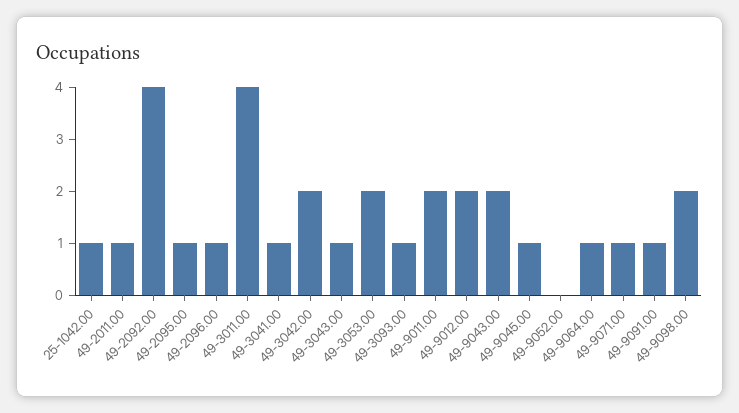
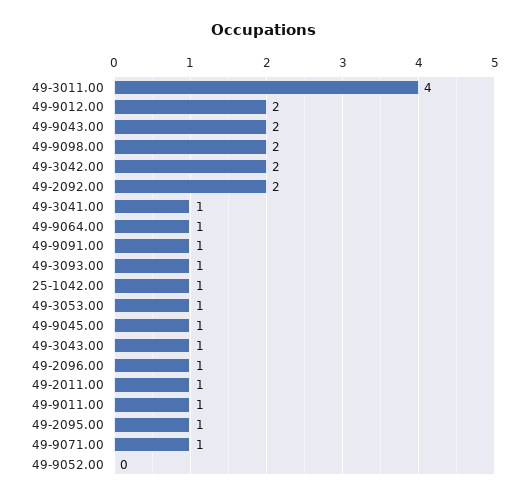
  {
    "25-1042.00": 1,
    "49-2011.00": 1,
-   "49-2092.00": 4,
+   "49-2092.00": 2,
    "49-2095.00": 1,
    "49-2096.00": 1,
    "49-3011.00": 4,
    "49-3041.00": 1,
    "49-3042.00": 2,
    "49-3043.00": 1,
-   "49-3053.00": 2,
+   "49-3053.00": 1,
    "49-3093.00": 1,
-   "49-9011.00": 2,
+   "49-9011.00": 1,
    "49-9012.00": 2,
    "49-9043.00": 2,
    "49-9045.00": 1,
    "49-9052.00": 0,
    "49-9064.00": 1,
    "49-9071.00": 1,
    "49-9091.00": 1,
    "49-9098.00": 2
  }

